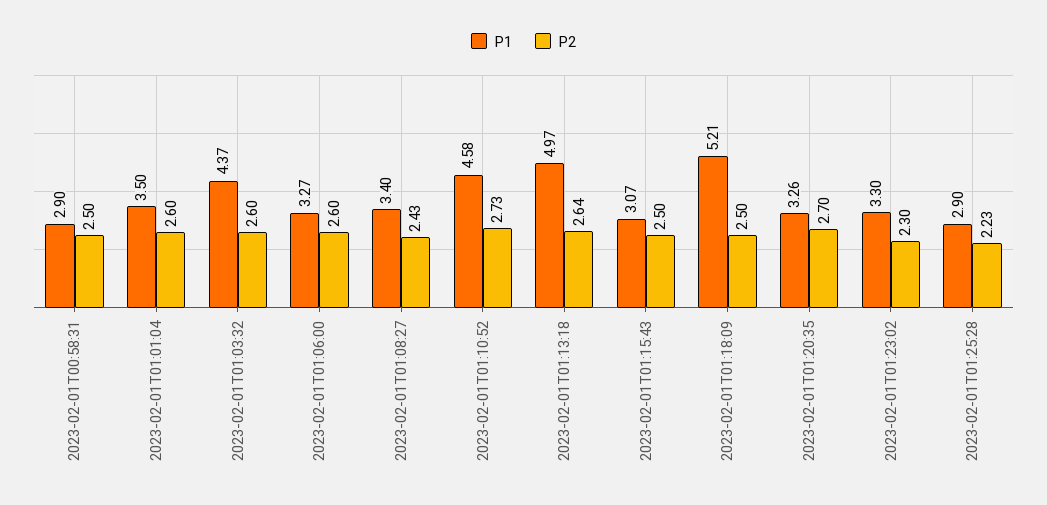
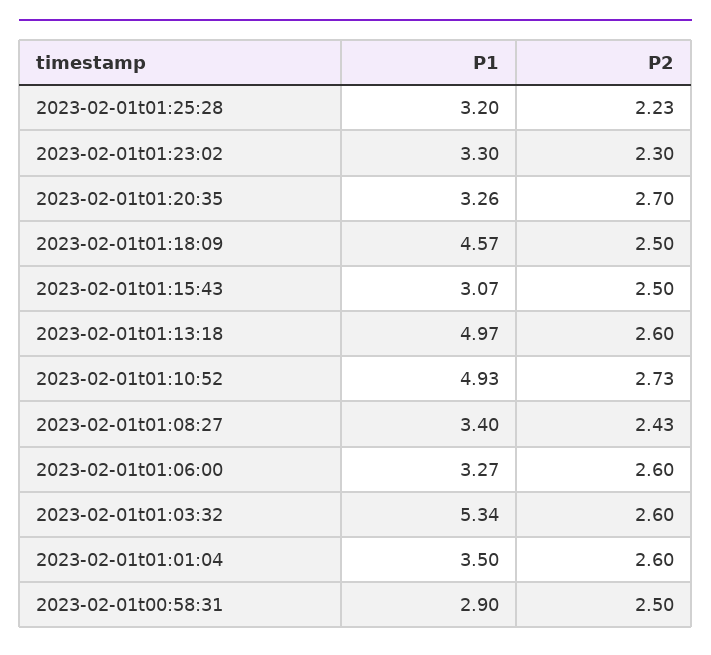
  {
    "P1": {
      "2023-02-01T00:58:31": 2.9,
      "2023-02-01T01:01:04": 3.5,
-     "2023-02-01T01:03:32": 4.37,
+     "2023-02-01T01:03:32": 5.34,
      "2023-02-01T01:06:00": 3.27,
      "2023-02-01T01:08:27": 3.4,
-     "2023-02-01T01:10:52": 4.58,
+     "2023-02-01T01:10:52": 4.93,
      "2023-02-01T01:13:18": 4.97,
      "2023-02-01T01:15:43": 3.07,
-     "2023-02-01T01:18:09": 5.21,
+     "2023-02-01T01:18:09": 4.57,
      "2023-02-01T01:20:35": 3.26,
      "2023-02-01T01:23:02": 3.3,
-     "2023-02-01T01:25:28": 2.9
+     "2023-02-01T01:25:28": 3.2
    },
    "P2": {
      "2023-02-01T00:58:31": 2.5,
      "2023-02-01T01:01:04": 2.6,
      "2023-02-01T01:03:32": 2.6,
      "2023-02-01T01:06:00": 2.6,
      "2023-02-01T01:08:27": 2.43,
      "2023-02-01T01:10:52": 2.73,
-     "2023-02-01T01:13:18": 2.64,
+     "2023-02-01T01:13:18": 2.6,
      "2023-02-01T01:15:43": 2.5,
      "2023-02-01T01:18:09": 2.5,
      "2023-02-01T01:20:35": 2.7,
      "2023-02-01T01:23:02": 2.3,
      "2023-02-01T01:25:28": 2.23
    }
  }

